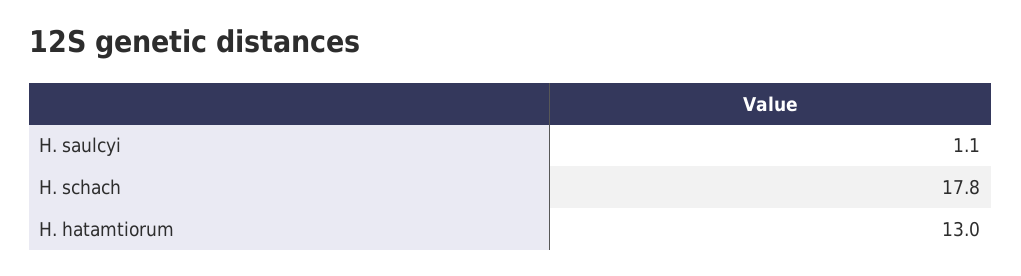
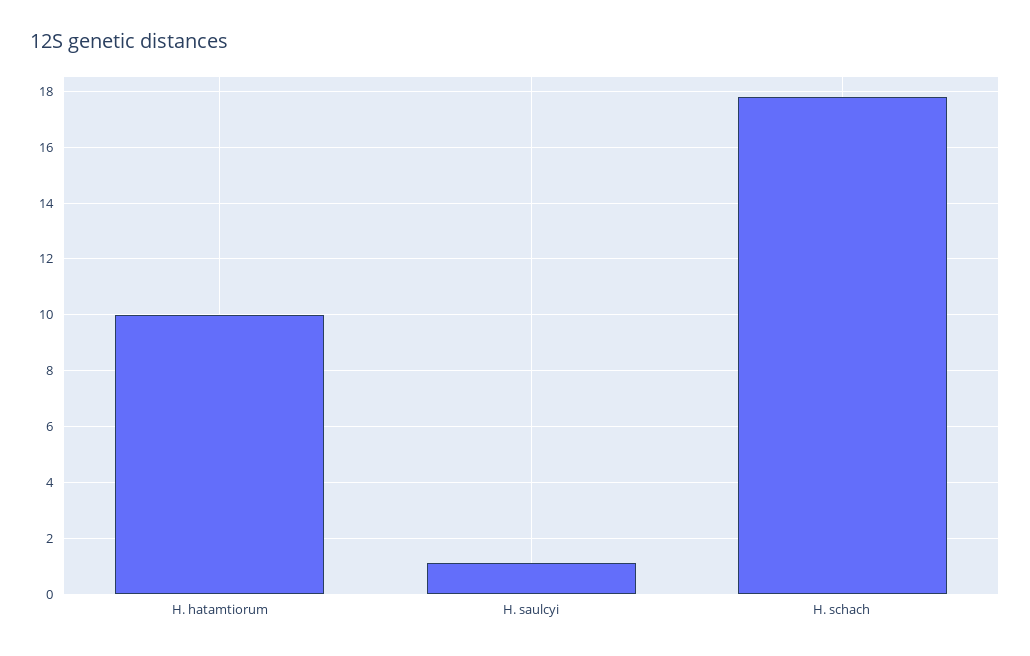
  {
    "H. saulcyi": 1.1,
    "H. schach": 17.8,
-   "H. hatamtiorum": 13
+   "H. hatamtiorum": 10
  }

